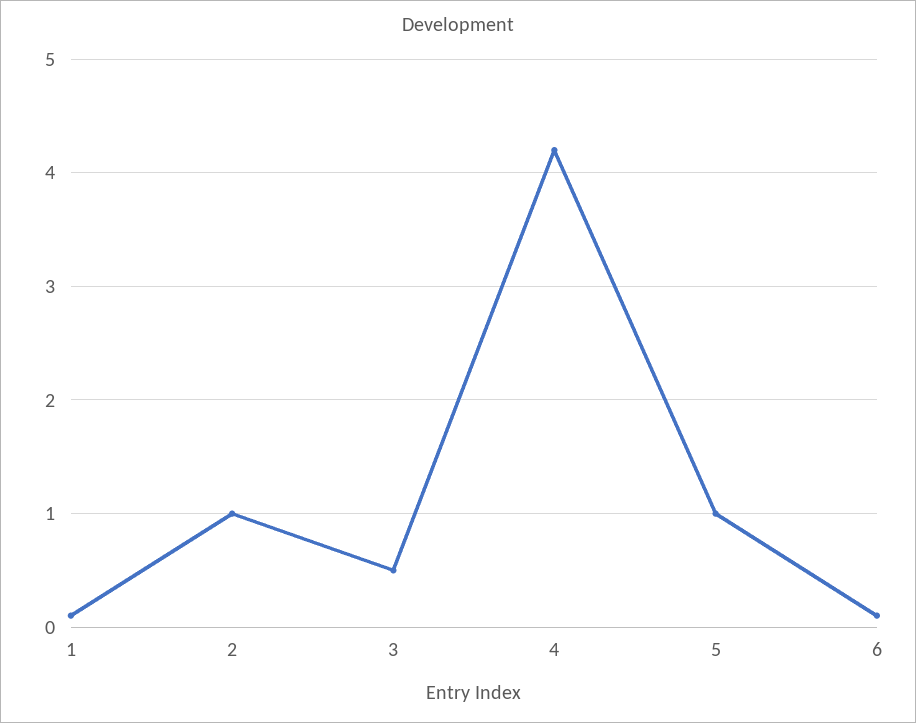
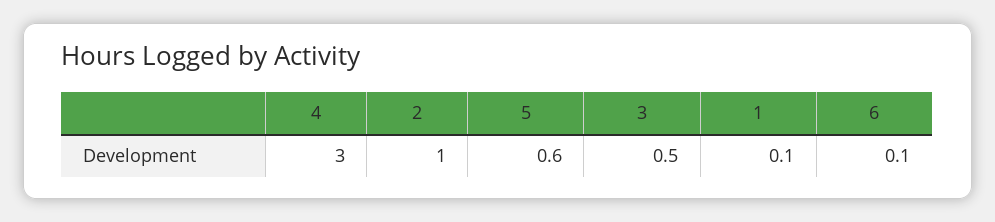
  {
    "1": 0.1,
    "2": 1,
    "3": 0.5,
-   "4": 4.2,
+   "4": 3,
-   "5": 1,
+   "5": 0.6,
    "6": 0.1
  }

